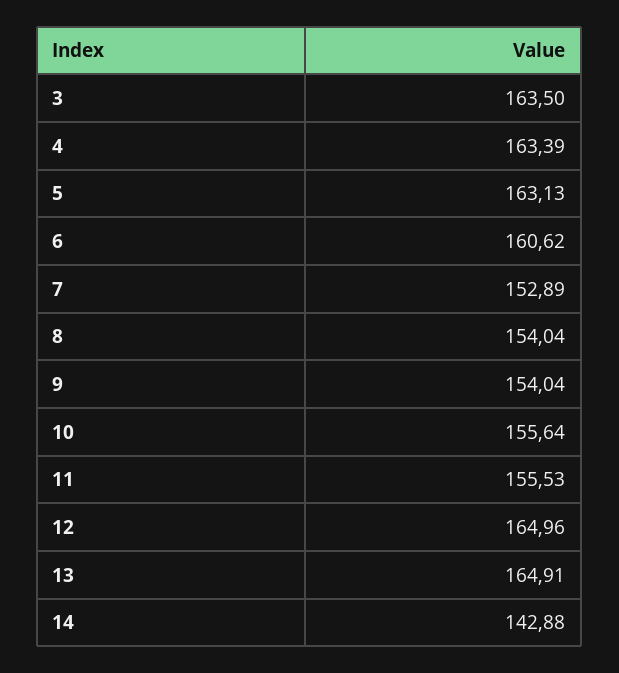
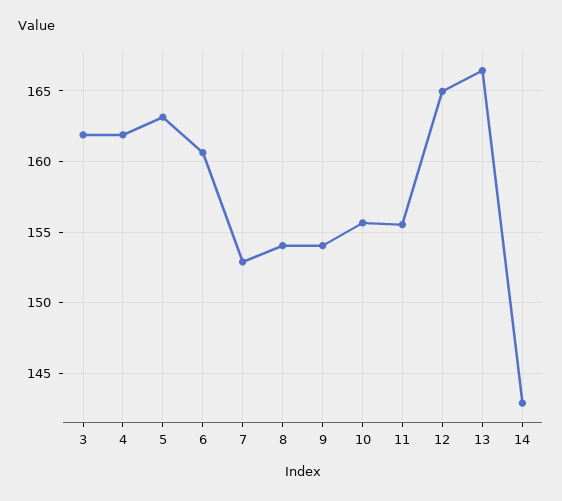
  {
-   "3": 163.5,
+   "3": 162,
-   "4": 163.39,
+   "4": 162,
    "5": 163.13,
    "6": 160.62,
    "7": 152.89,
    "8": 154.04,
    "9": 154.04,
    "10": 155.64,
    "11": 155.53,
    "12": 164.96,
-   "13": 164.91,
+   "13": 166.5,
    "14": 142.88
  }

